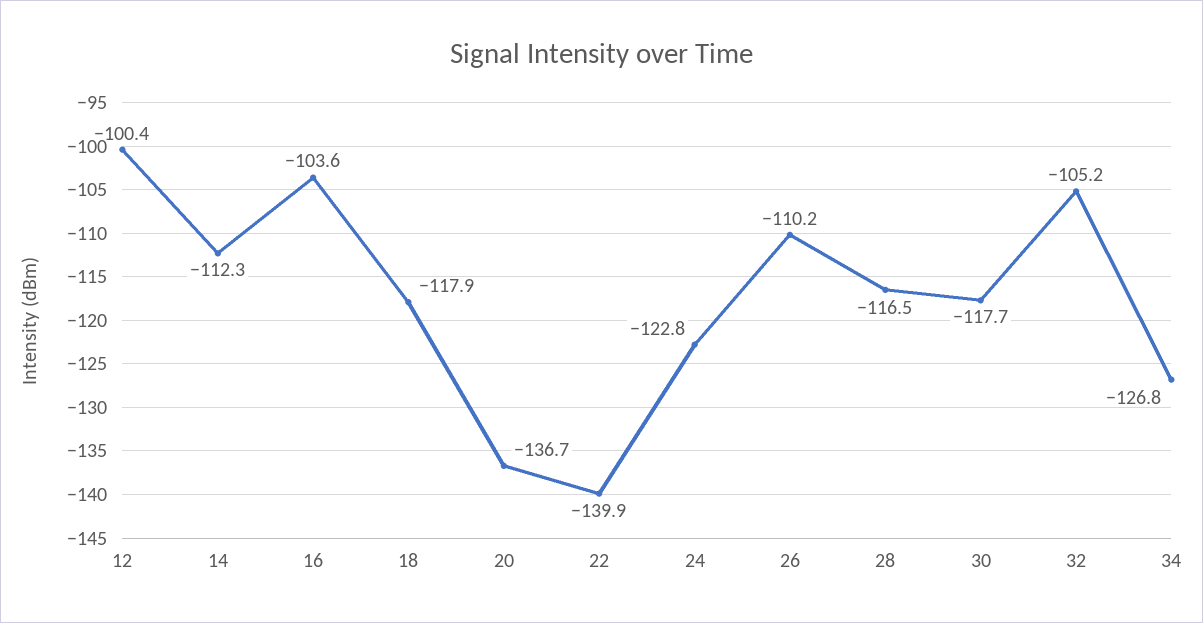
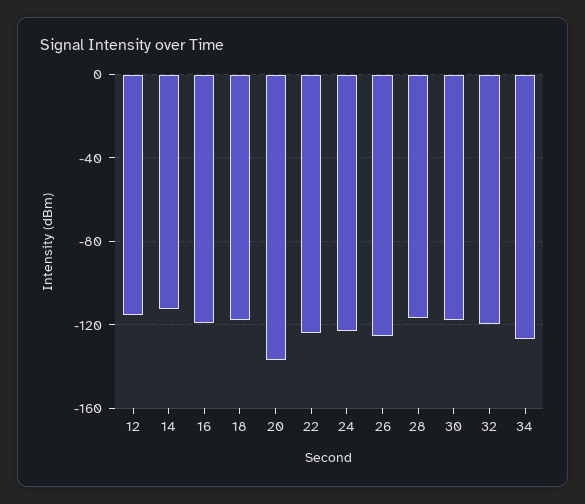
  {
-   "12": -100.4,
+   "12": -115,
    "14": -112.3,
-   "16": -103.6,
+   "16": -120,
    "18": -117.9,
    "20": -136.7,
-   "22": -139.9,
+   "22": -125,
    "24": -122.8,
-   "26": -110.2,
+   "26": -125,
    "28": -116.5,
    "30": -117.7,
-   "32": -105.2,
+   "32": -120,
    "34": -126.8
  }

